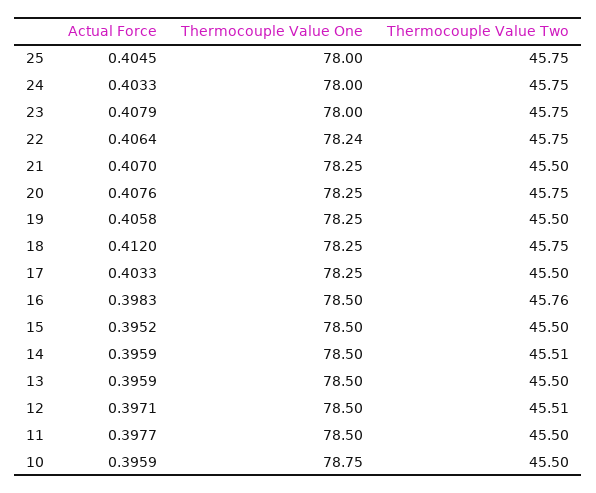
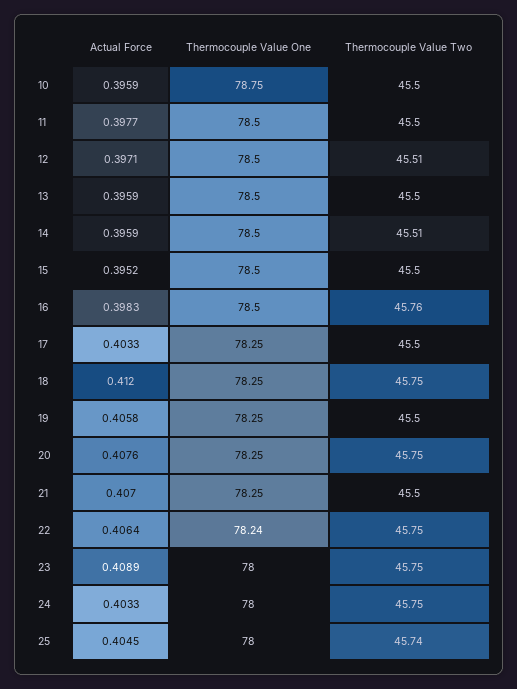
  {
    "Actual Force": {
      "25": 0.4045,
      "24": 0.4033,
-     "23": 0.4079,
+     "23": 0.4089,
      "22": 0.4064,
      "21": 0.407,
      "20": 0.4076,
      "19": 0.4058,
      "18": 0.412,
      "17": 0.4033,
      "16": 0.3983,
      "15": 0.3952,
      "14": 0.3959,
      "13": 0.3959,
      "12": 0.3971,
      "11": 0.3977,
      "10": 0.3959
    },
    "Thermocouple Value One": {
      "25": 78,
      "24": 78,
      "23": 78,
      "22": 78.24,
      "21": 78.25,
      "20": 78.25,
      "19": 78.25,
      "18": 78.25,
      "17": 78.25,
      "16": 78.5,
      "15": 78.5,
      "14": 78.5,
      "13": 78.5,
      "12": 78.5,
      "11": 78.5,
      "10": 78.75
    },
    "Thermocouple Value Two": {
-     "25": 45.75,
+     "25": 45.74,
      "24": 45.75,
      "23": 45.75,
      "22": 45.75,
      "21": 45.5,
      "20": 45.75,
      "19": 45.5,
      "18": 45.75,
      "17": 45.5,
      "16": 45.76,
      "15": 45.5,
      "14": 45.51,
      "13": 45.5,
      "12": 45.51,
      "11": 45.5,
      "10": 45.5
    }
  }

